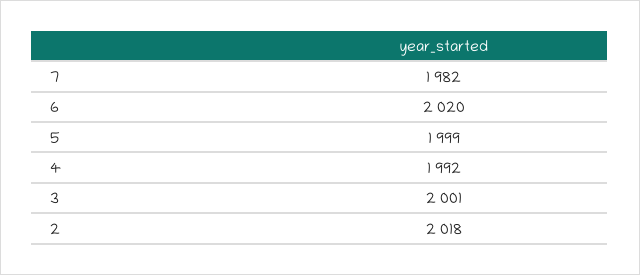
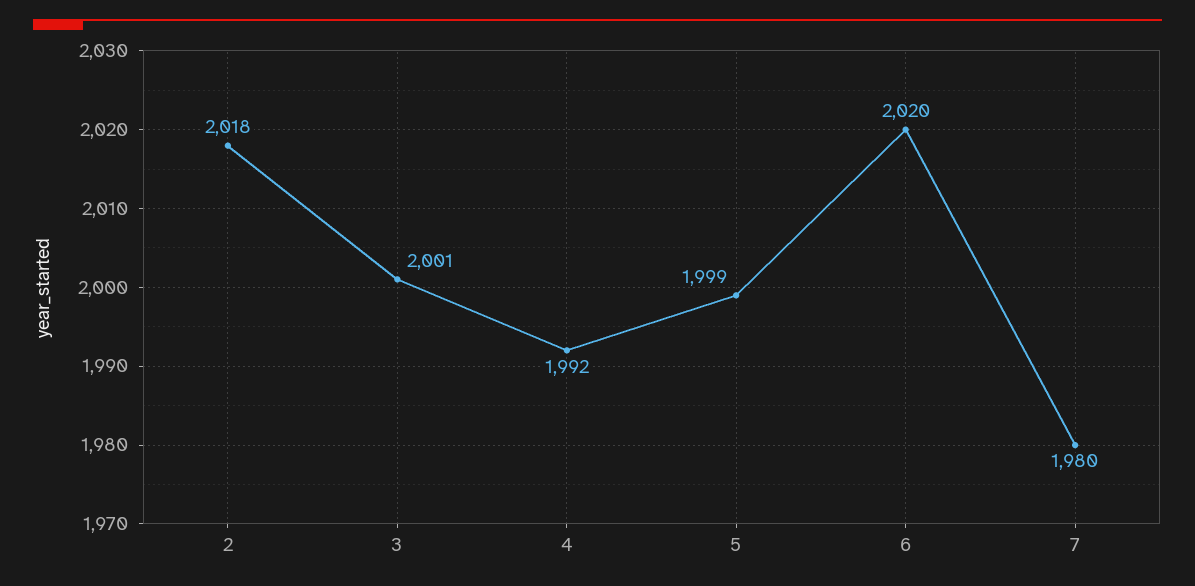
  {
-   "7": 1982,
+   "7": 1980,
    "6": 2020,
    "5": 1999,
    "4": 1992,
    "3": 2001,
    "2": 2018
  }

